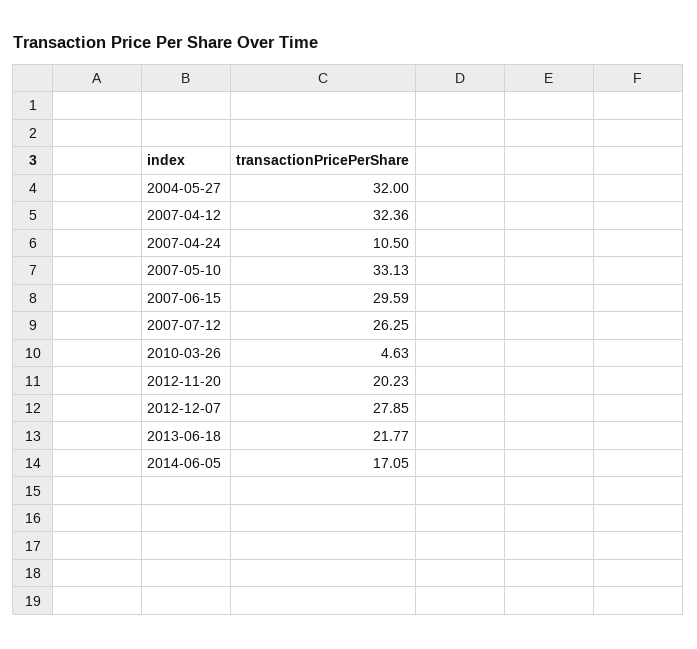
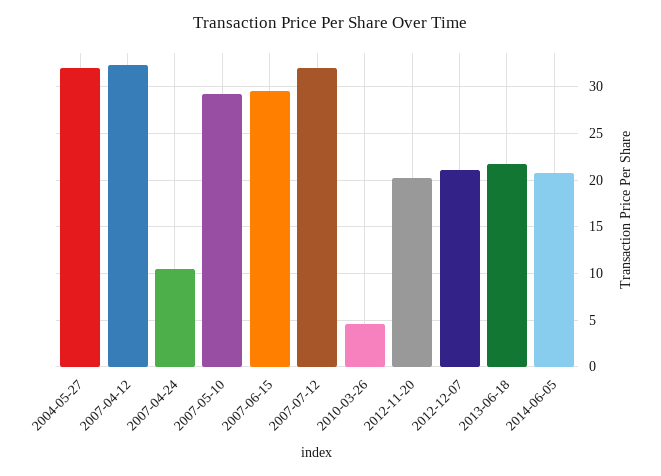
  {
    "2004-05-27": 32,
    "2007-04-12": 32.36,
    "2007-04-24": 10.5,
-   "2007-05-10": 33.13,
+   "2007-05-10": 29,
    "2007-06-15": 29.59,
-   "2007-07-12": 26.25,
+   "2007-07-12": 32,
    "2010-03-26": 4.63,
    "2012-11-20": 20.23,
-   "2012-12-07": 27.85,
+   "2012-12-07": 21,
    "2013-06-18": 21.77,
-   "2014-06-05": 17.05
+   "2014-06-05": 21
  }

